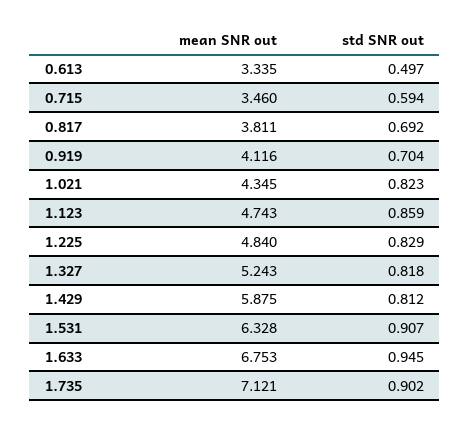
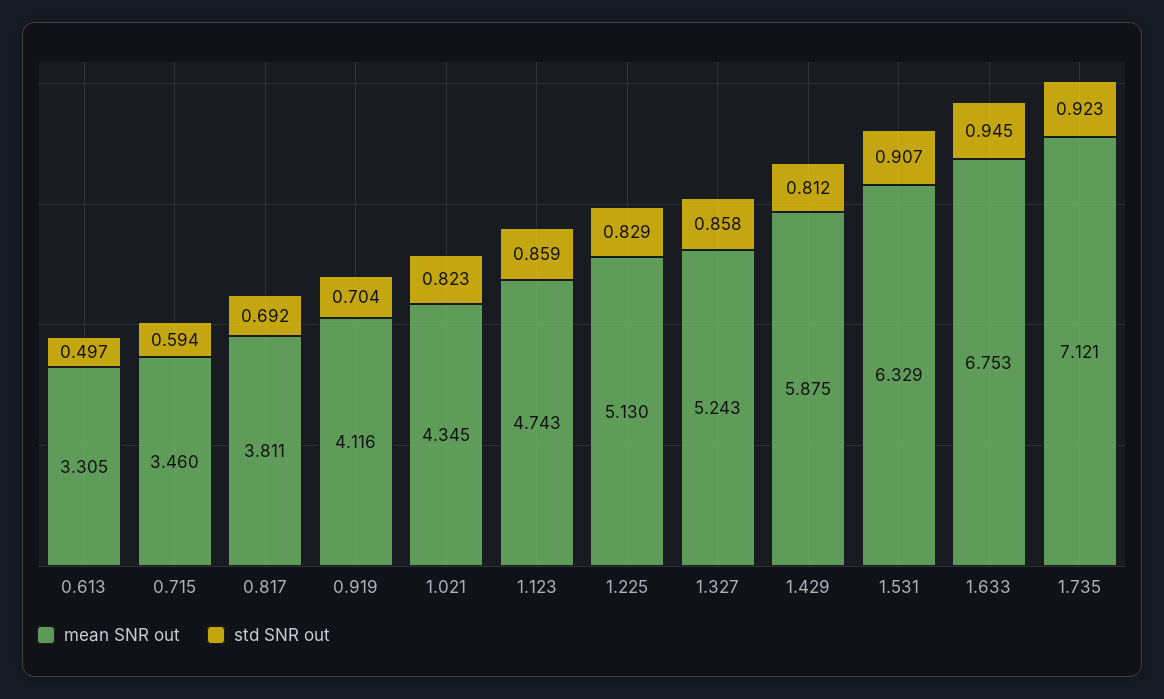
  {
    "mean SNR out": {
-     "0.613": 3.335,
+     "0.613": 3.305,
      "0.715": 3.46,
      "0.817": 3.811,
      "0.919": 4.116,
      "1.021": 4.345,
      "1.123": 4.743,
-     "1.225": 4.84,
+     "1.225": 5.13,
      "1.327": 5.243,
      "1.429": 5.875,
-     "1.531": 6.328,
+     "1.531": 6.329,
      "1.633": 6.753,
      "1.735": 7.121
    },
    "std SNR out": {
      "0.613": 0.497,
      "0.715": 0.594,
      "0.817": 0.692,
      "0.919": 0.704,
      "1.021": 0.823,
      "1.123": 0.859,
      "1.225": 0.829,
-     "1.327": 0.818,
+     "1.327": 0.858,
      "1.429": 0.812,
      "1.531": 0.907,
      "1.633": 0.945,
-     "1.735": 0.902
+     "1.735": 0.923
    }
  }

